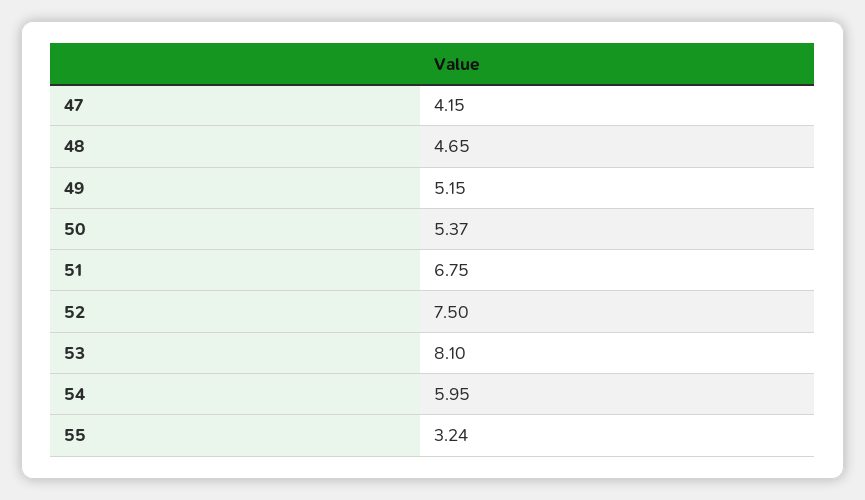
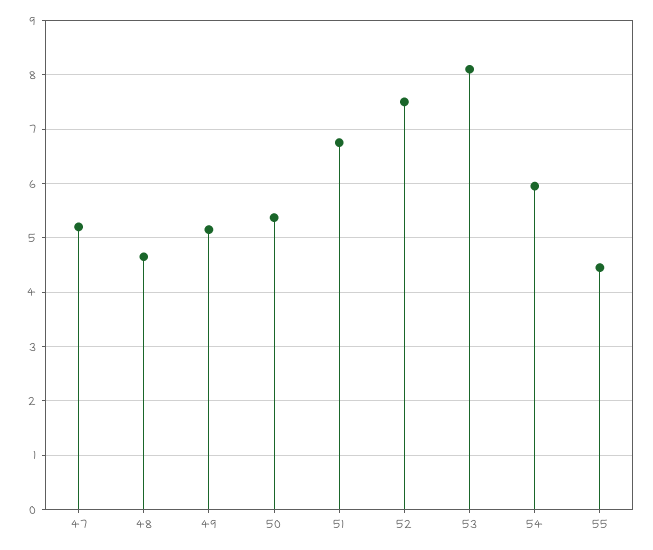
  {
-   "47": 4.15,
+   "47": 5.2,
    "48": 4.65,
    "49": 5.15,
    "50": 5.37,
    "51": 6.75,
    "52": 7.5,
    "53": 8.1,
    "54": 5.95,
-   "55": 3.24
+   "55": 4.4
  }

